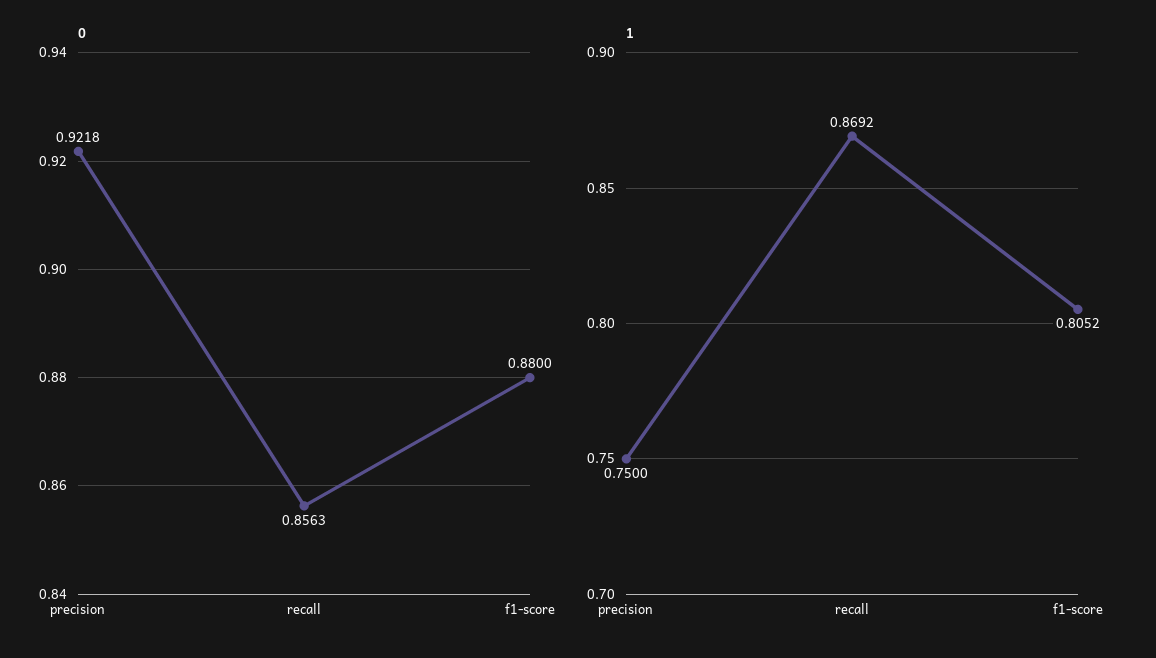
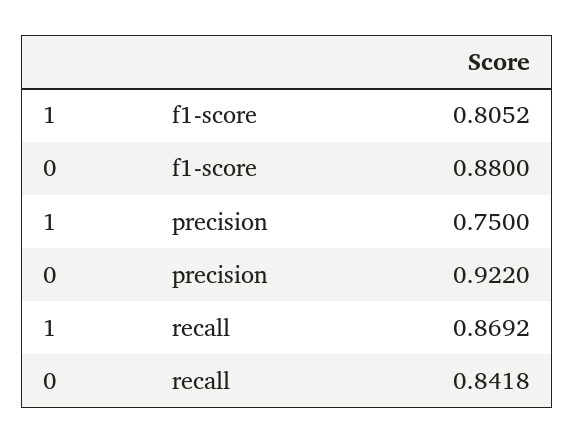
  {
    "0": {
-     "precision": 0.9218,
+     "precision": 0.922,
-     "recall": 0.8563,
+     "recall": 0.8418,
      "f1-score": 0.88
    },
    "1": {
      "precision": 0.75,
      "recall": 0.8692,
      "f1-score": 0.8052
    }
  }

